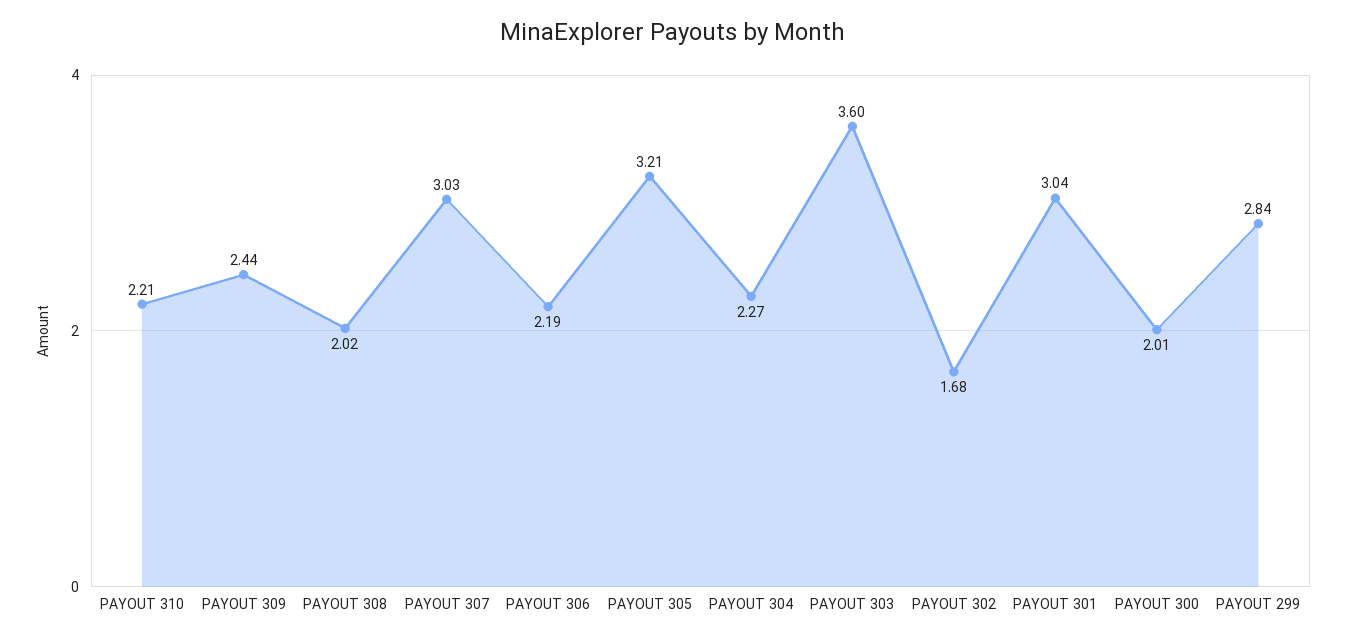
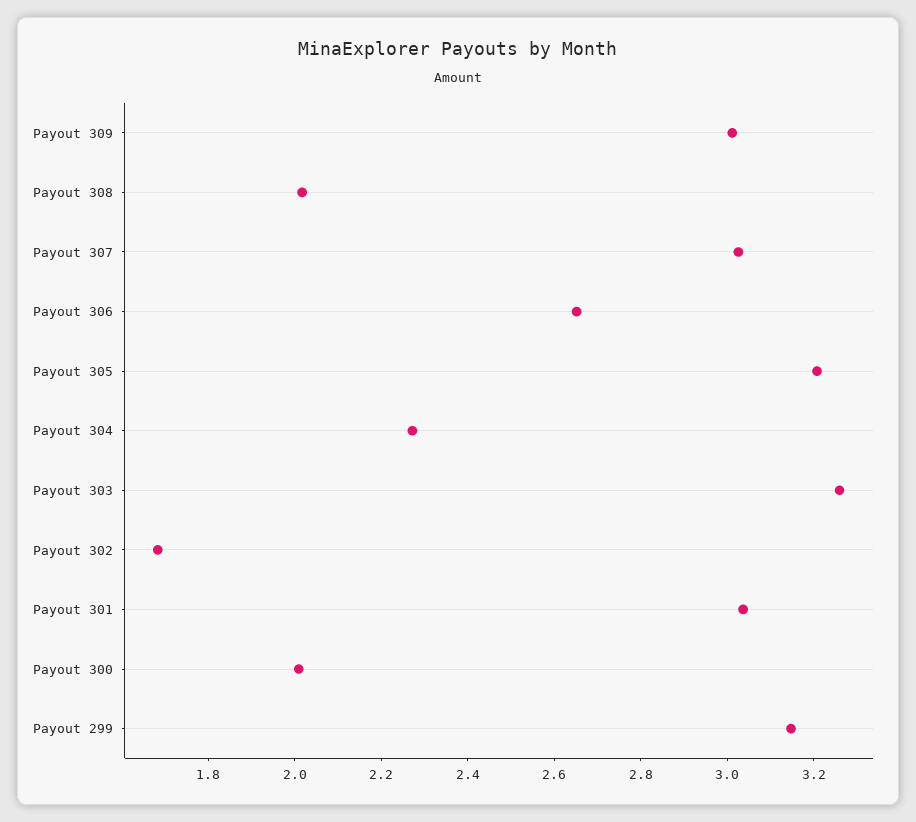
  {
-   "PAYOUT 310": 2.21,
-   "PAYOUT 309": 2.44,
+   "PAYOUT 309": 3,
    "PAYOUT 308": 2.02,
    "PAYOUT 307": 3.03,
-   "PAYOUT 306": 2.19,
+   "PAYOUT 306": 2.65,
    "PAYOUT 305": 3.21,
    "PAYOUT 304": 2.27,
-   "PAYOUT 303": 3.6,
+   "PAYOUT 303": 3.25,
    "PAYOUT 302": 1.68,
    "PAYOUT 301": 3.04,
    "PAYOUT 300": 2.01,
-   "PAYOUT 299": 2.84
+   "PAYOUT 299": 3.15
  }

